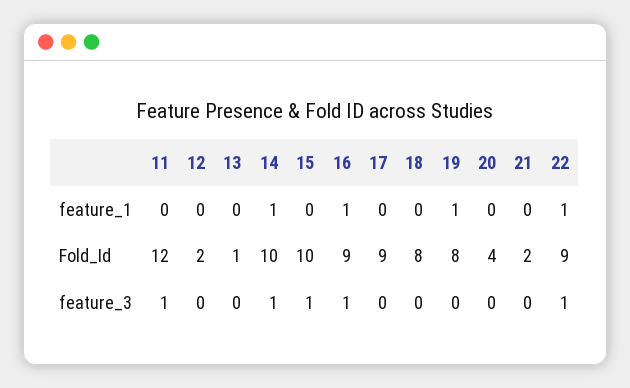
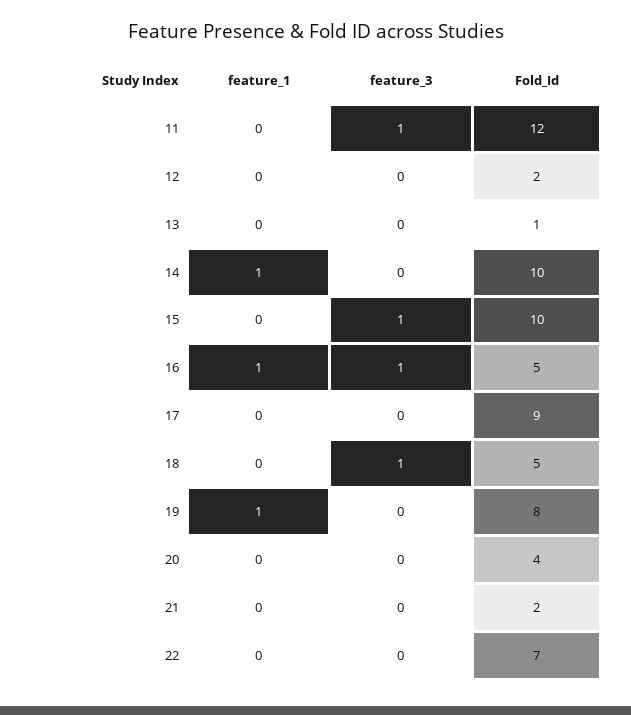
  {
    "11": {
      "feature_1": 0,
      "Fold_Id": 12,
      "feature_3": 1
    },
    "12": {
      "feature_1": 0,
      "Fold_Id": 2,
      "feature_3": 0
    },
    "13": {
      "feature_1": 0,
      "Fold_Id": 1,
      "feature_3": 0
    },
    "14": {
      "feature_1": 1,
      "Fold_Id": 10,
-     "feature_3": 1
+     "feature_3": 0
    },
    "15": {
      "feature_1": 0,
      "Fold_Id": 10,
      "feature_3": 1
    },
    "16": {
      "feature_1": 1,
-     "Fold_Id": 9,
+     "Fold_Id": 5,
      "feature_3": 1
    },
    "17": {
      "feature_1": 0,
      "Fold_Id": 9,
      "feature_3": 0
    },
    "18": {
      "feature_1": 0,
-     "Fold_Id": 8,
+     "Fold_Id": 5,
-     "feature_3": 0
+     "feature_3": 1
    },
    "19": {
      "feature_1": 1,
      "Fold_Id": 8,
      "feature_3": 0
    },
    "20": {
      "feature_1": 0,
      "Fold_Id": 4,
      "feature_3": 0
    },
    "21": {
      "feature_1": 0,
      "Fold_Id": 2,
      "feature_3": 0
    },
    "22": {
-     "feature_1": 1,
+     "feature_1": 0,
-     "Fold_Id": 9,
+     "Fold_Id": 7,
-     "feature_3": 1
+     "feature_3": 0
    }
  }

